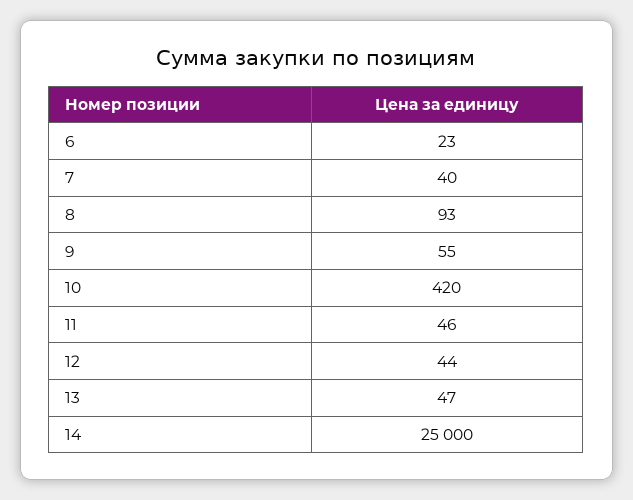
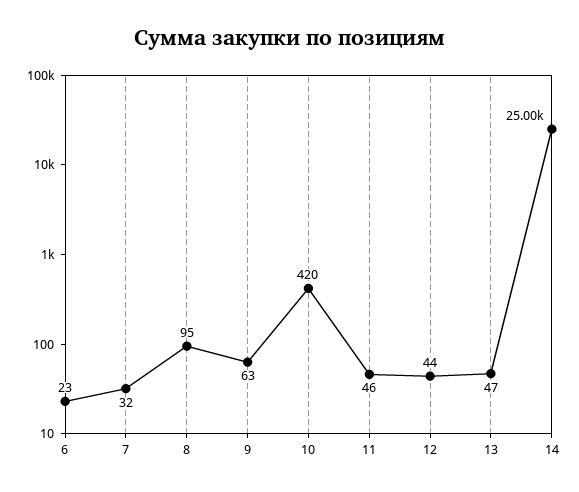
  {
    "6": 23,
-   "7": 40,
+   "7": 32,
-   "8": 93,
+   "8": 95,
-   "9": 55,
+   "9": 63,
    "10": 420,
    "11": 46,
    "12": 44,
    "13": 47,
    "14": 25000
  }

